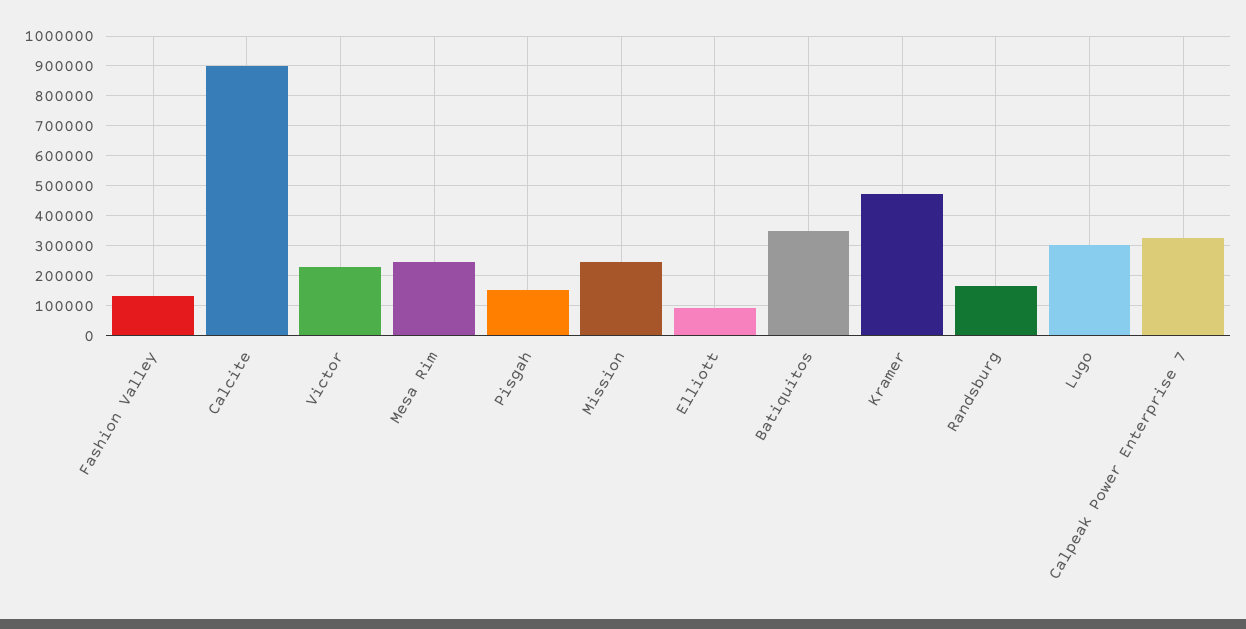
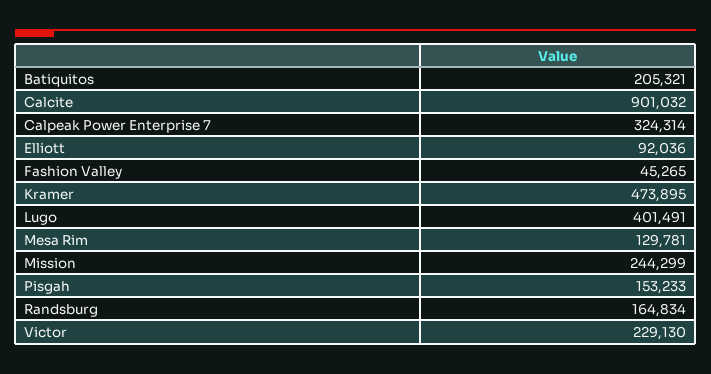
  {
-   "Fashion Valley": 125000,
+   "Fashion Valley": 45265,
    "Calcite": 901032,
    "Victor": 229130,
-   "Mesa Rim": 250000,
+   "Mesa Rim": 129781,
    "Pisgah": 153233,
    "Mission": 244299,
    "Elliott": 92036,
-   "Batiquitos": 350000,
+   "Batiquitos": 205321,
    "Kramer": 473895,
    "Randsburg": 164834,
-   "Lugo": 300000,
+   "Lugo": 401491,
    "Calpeak Power Enterprise 7": 324314
  }

